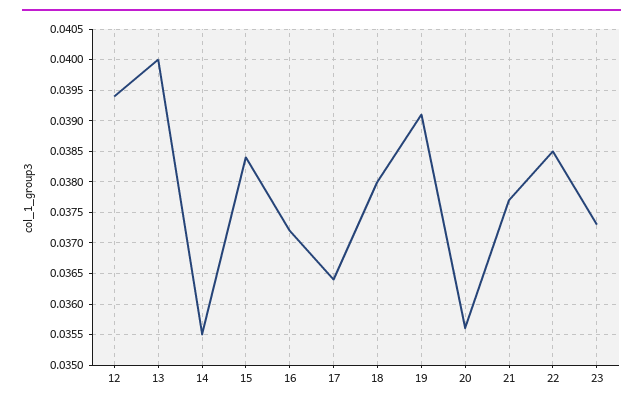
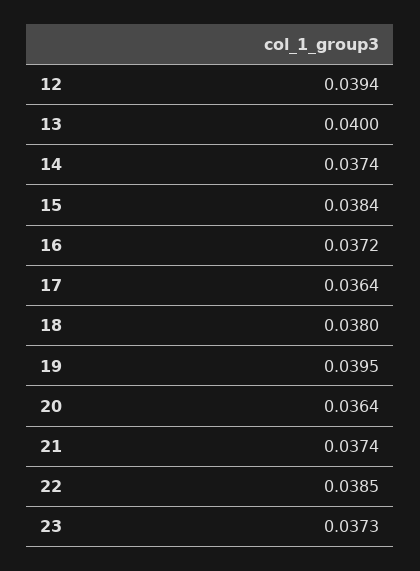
  {
    "12": 0.0394,
    "13": 0.04,
-   "14": 0.0355,
+   "14": 0.0374,
    "15": 0.0384,
    "16": 0.0372,
    "17": 0.0364,
    "18": 0.038,
-   "19": 0.0391,
+   "19": 0.0395,
-   "20": 0.0356,
+   "20": 0.0364,
-   "21": 0.0377,
+   "21": 0.0374,
    "22": 0.0385,
    "23": 0.0373
  }

